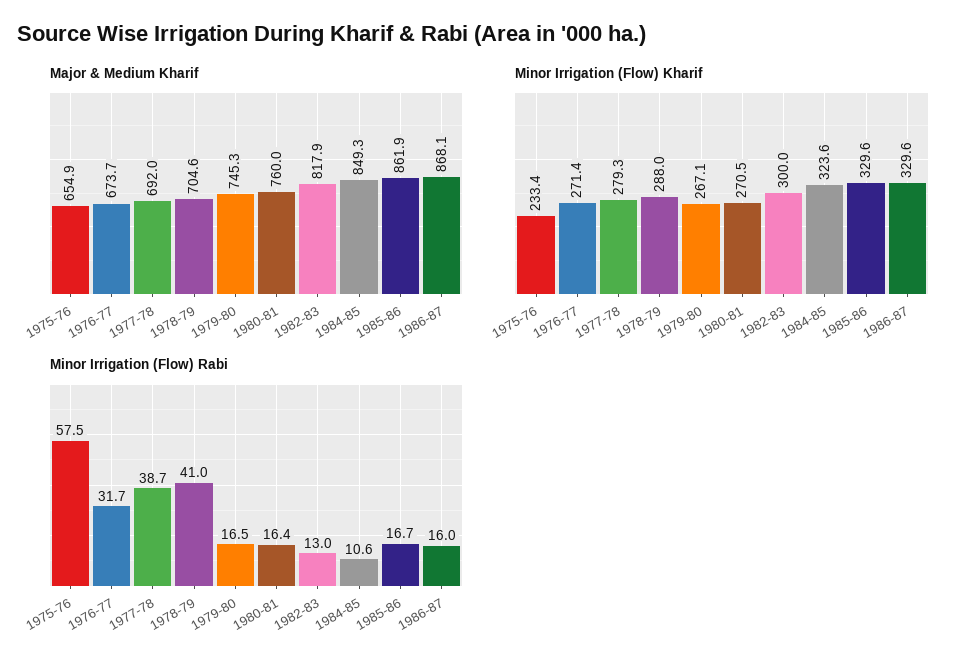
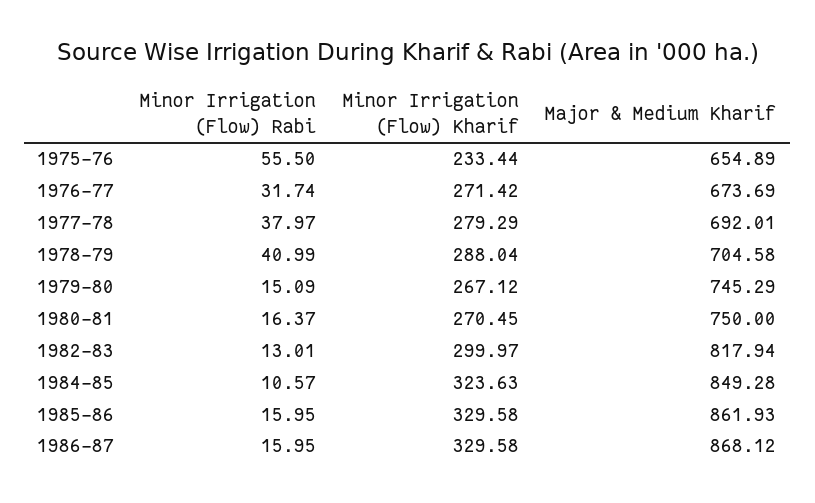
  {
    "Major & Medium Kharif": {
      "1975-76": 654.89,
      "1976-77": 673.69,
      "1977-78": 692.01,
      "1978-79": 704.58,
      "1979-80": 745.29,
-     "1980-81": 760,
+     "1980-81": 750,
      "1982-83": 817.94,
      "1984-85": 849.28,
      "1985-86": 861.93,
      "1986-87": 868.12
    },
    "Minor Irrigation (Flow) Kharif": {
      "1975-76": 233.44,
      "1976-77": 271.42,
      "1977-78": 279.29,
      "1978-79": 288.04,
      "1979-80": 267.12,
      "1980-81": 270.45,
      "1982-83": 299.97,
      "1984-85": 323.63,
      "1985-86": 329.58,
      "1986-87": 329.58
    },
    "Minor Irrigation (Flow) Rabi": {
-     "1975-76": 57.5,
+     "1975-76": 55.5,
      "1976-77": 31.74,
-     "1977-78": 38.7,
+     "1977-78": 37.97,
      "1978-79": 40.99,
-     "1979-80": 16.5,
+     "1979-80": 15.09,
      "1980-81": 16.37,
      "1982-83": 13.01,
      "1984-85": 10.57,
-     "1985-86": 16.7,
+     "1985-86": 15.95,
      "1986-87": 15.95
    }
  }

